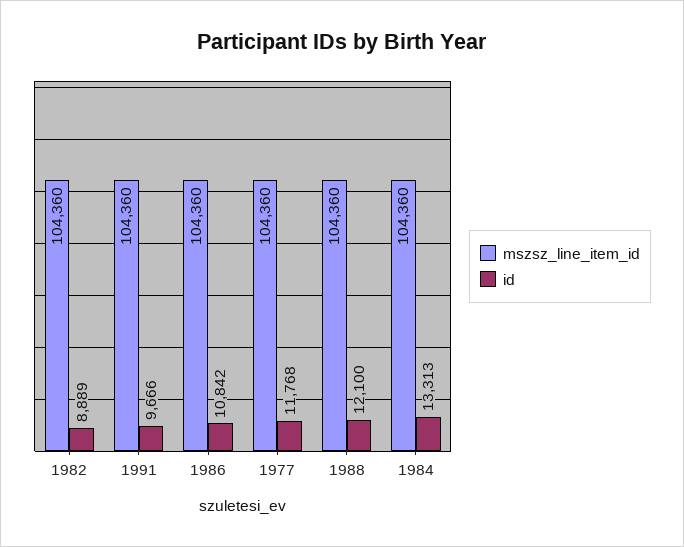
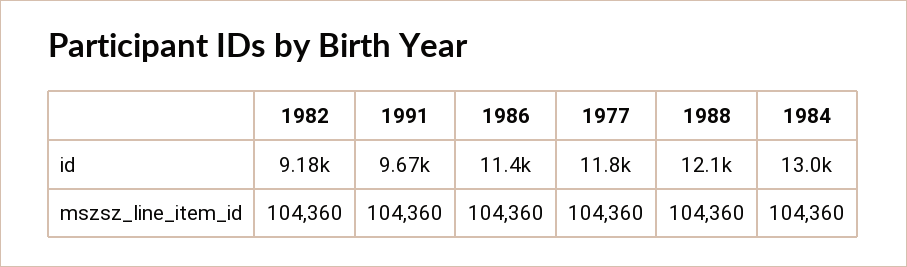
  {
    "mszsz_line_item_id": {
      "1982": 104360,
      "1991": 104360,
      "1986": 104360,
      "1977": 104360,
      "1988": 104360,
      "1984": 104360
    },
    "id": {
-     "1982": 8889,
+     "1982": 9180,
      "1991": 9666,
-     "1986": 10842,
+     "1986": 11400,
      "1977": 11768,
      "1988": 12100,
-     "1984": 13313
+     "1984": 13000
    }
  }

